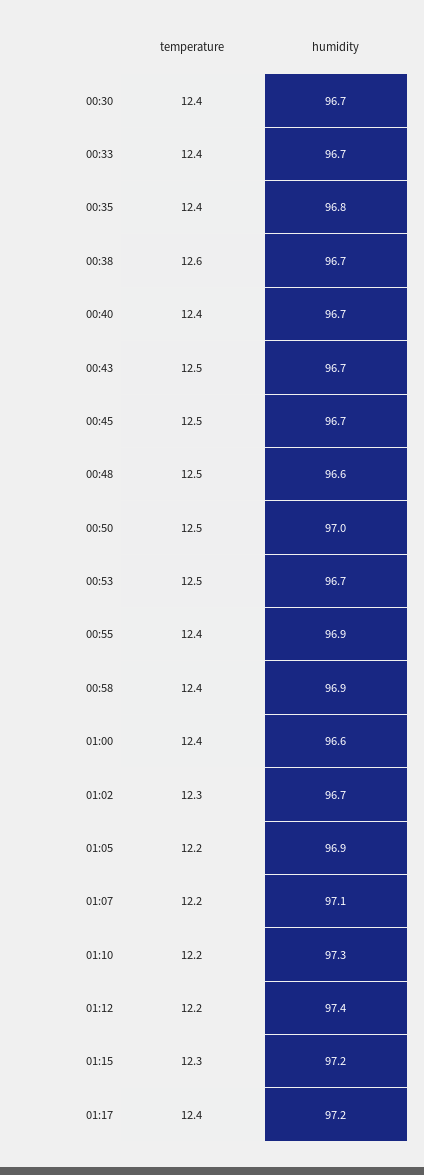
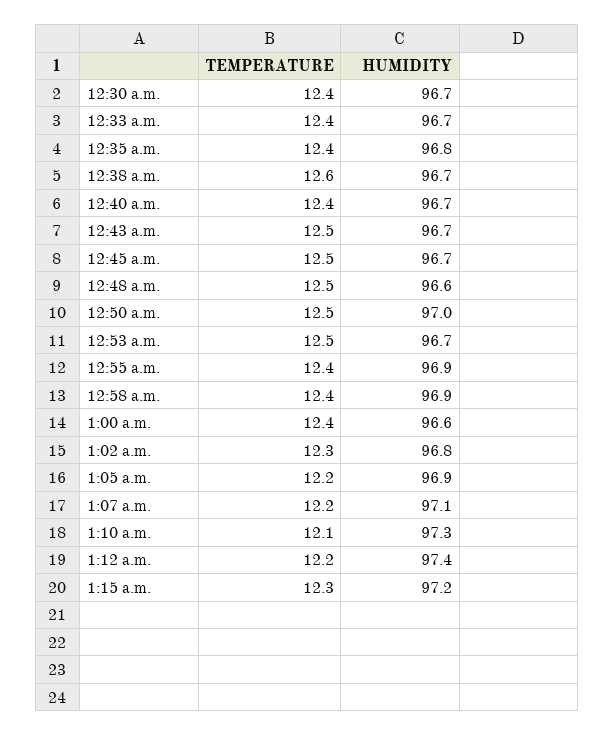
  {
    "temperature": {
      "00:30": 12.4,
      "00:33": 12.4,
      "00:35": 12.4,
      "00:38": 12.6,
      "00:40": 12.4,
      "00:43": 12.5,
      "00:45": 12.5,
      "00:48": 12.5,
      "00:50": 12.5,
      "00:53": 12.5,
      "00:55": 12.4,
      "00:58": 12.4,
      "01:00": 12.4,
      "01:02": 12.3,
      "01:05": 12.2,
      "01:07": 12.2,
-     "01:10": 12.2,
+     "01:10": 12.1,
      "01:12": 12.2,
-     "01:15": 12.3,
+     "01:15": 12.3
-     "01:17": 12.4
    },
    "humidity": {
      "00:30": 96.7,
      "00:33": 96.7,
      "00:35": 96.8,
      "00:38": 96.7,
      "00:40": 96.7,
      "00:43": 96.7,
      "00:45": 96.7,
      "00:48": 96.6,
      "00:50": 97,
      "00:53": 96.7,
      "00:55": 96.9,
      "00:58": 96.9,
      "01:00": 96.6,
-     "01:02": 96.7,
+     "01:02": 96.8,
      "01:05": 96.9,
      "01:07": 97.1,
      "01:10": 97.3,
      "01:12": 97.4,
-     "01:15": 97.2,
+     "01:15": 97.2
-     "01:17": 97.2
    }
  }

